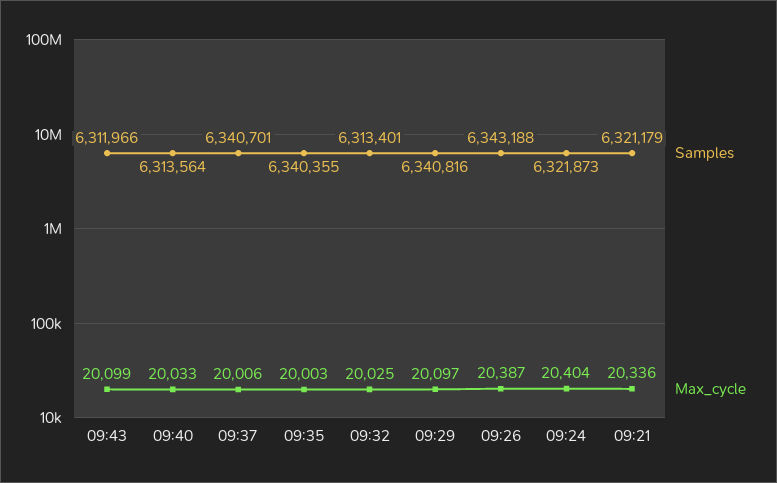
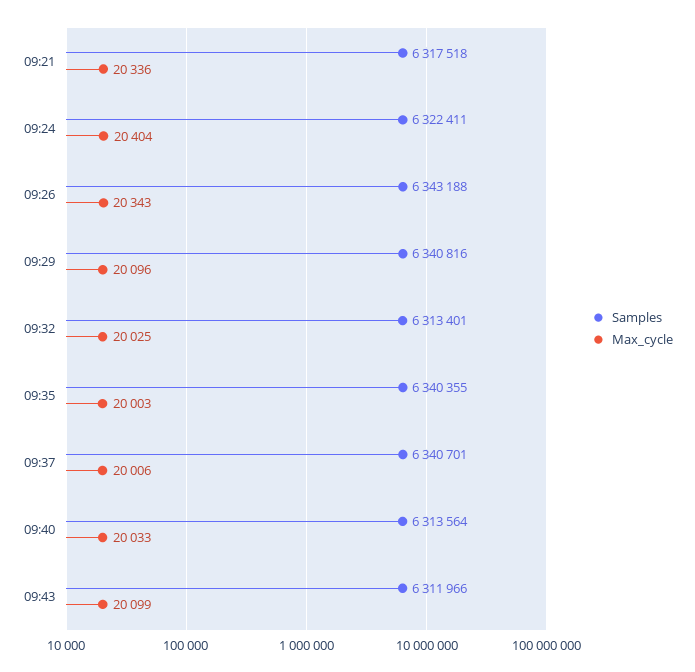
  {
    "Samples": {
      "09:43": 6311966,
      "09:40": 6313564,
      "09:37": 6340701,
      "09:35": 6340355,
      "09:32": 6313401,
      "09:29": 6340816,
      "09:26": 6343188,
-     "09:24": 6321873,
+     "09:24": 6322411,
-     "09:21": 6321179
+     "09:21": 6317518
    },
    "Max_cycle": {
      "09:43": 20099,
      "09:40": 20033,
      "09:37": 20006,
      "09:35": 20003,
      "09:32": 20025,
-     "09:29": 20097,
+     "09:29": 20096,
-     "09:26": 20387,
+     "09:26": 20343,
      "09:24": 20404,
      "09:21": 20336
    }
  }

